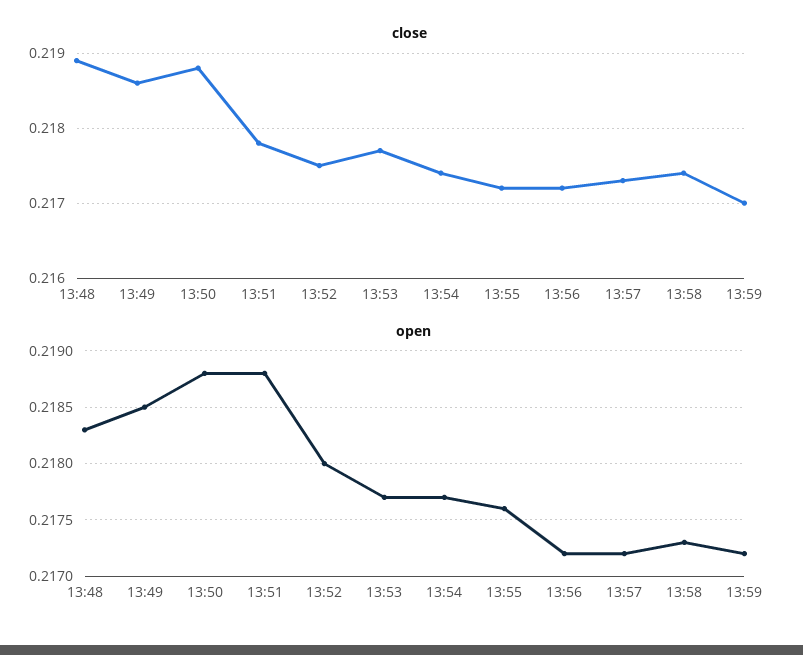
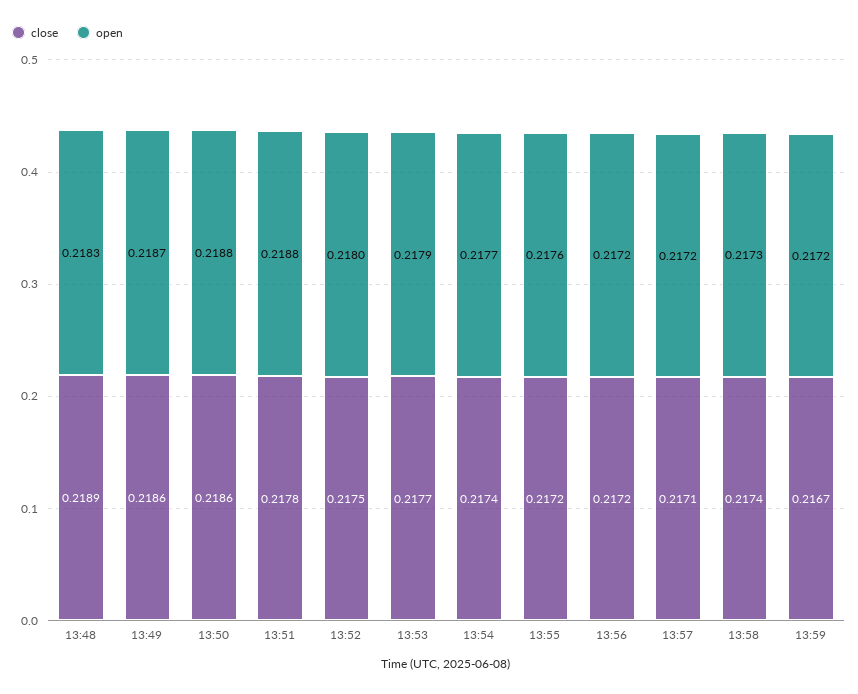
  {
    "close": {
      "13:48": 0.2189,
      "13:49": 0.2186,
-     "13:50": 0.2188,
+     "13:50": 0.2186,
      "13:51": 0.2178,
      "13:52": 0.2175,
      "13:53": 0.2177,
      "13:54": 0.2174,
      "13:55": 0.2172,
      "13:56": 0.2172,
-     "13:57": 0.2173,
+     "13:57": 0.2171,
      "13:58": 0.2174,
-     "13:59": 0.217
+     "13:59": 0.2167
    },
    "open": {
      "13:48": 0.2183,
-     "13:49": 0.2185,
+     "13:49": 0.2187,
      "13:50": 0.2188,
      "13:51": 0.2188,
      "13:52": 0.218,
-     "13:53": 0.2177,
+     "13:53": 0.2179,
      "13:54": 0.2177,
      "13:55": 0.2176,
      "13:56": 0.2172,
      "13:57": 0.2172,
      "13:58": 0.2173,
      "13:59": 0.2172
    }
  }

